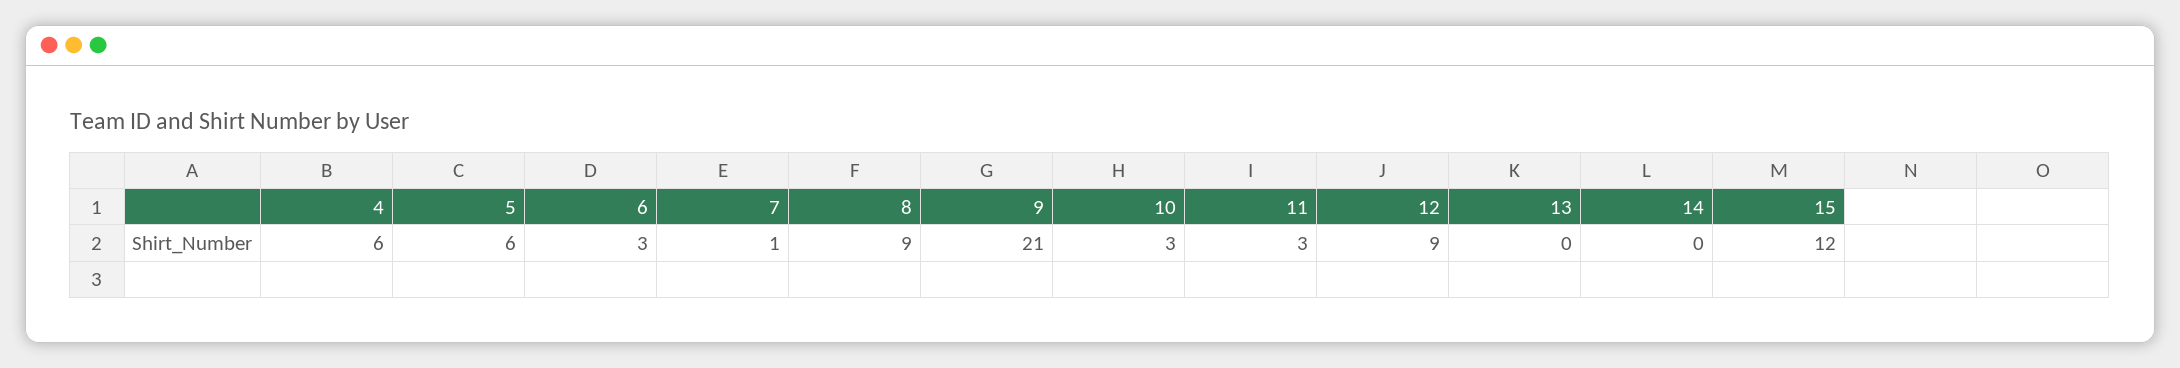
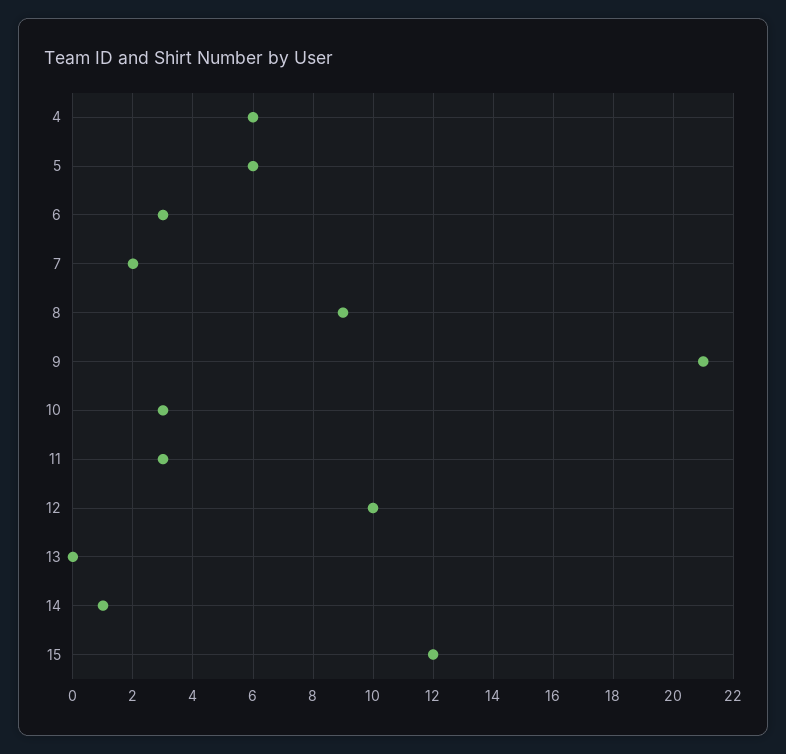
  {
    "4": 6,
    "5": 6,
    "6": 3,
-   "7": 1,
+   "7": 2,
    "8": 9,
    "9": 21,
    "10": 3,
    "11": 3,
-   "12": 9,
+   "12": 10,
    "13": 0,
-   "14": 0,
+   "14": 1,
    "15": 12
  }

